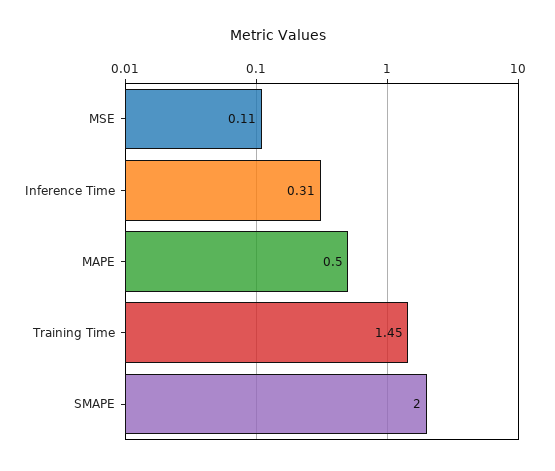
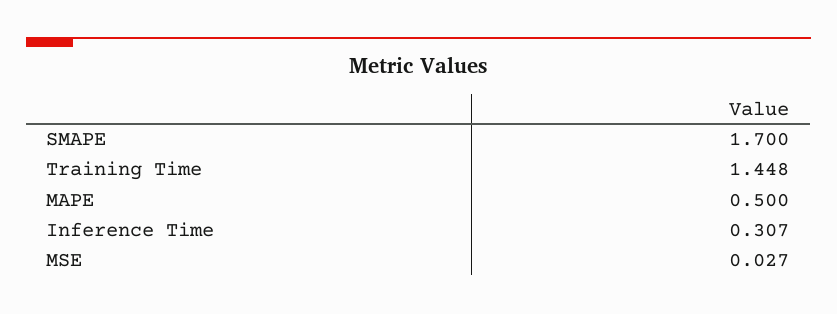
  {
-   "MSE": 0.11,
+   "MSE": 0.027,
    "Inference Time": 0.307,
    "MAPE": 0.5,
    "Training Time": 1.448,
-   "SMAPE": 2
+   "SMAPE": 1.7
  }

